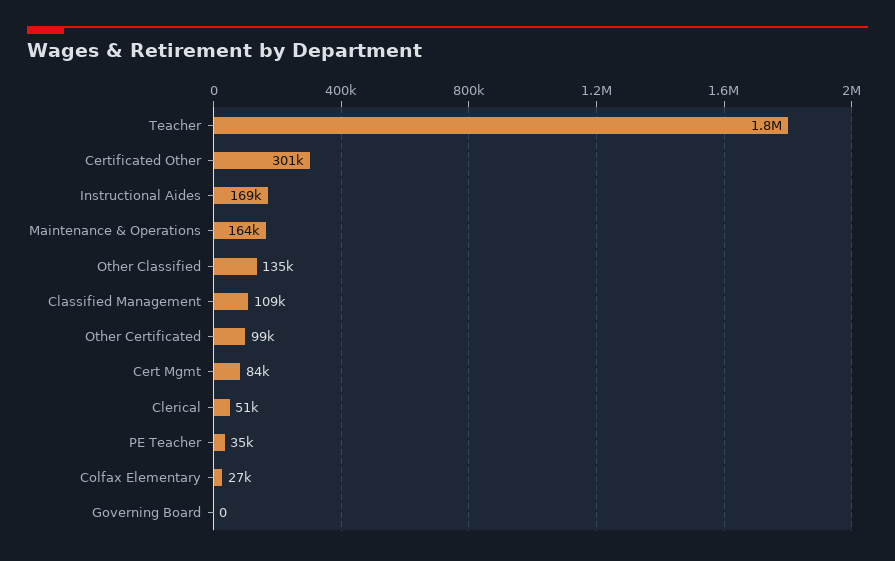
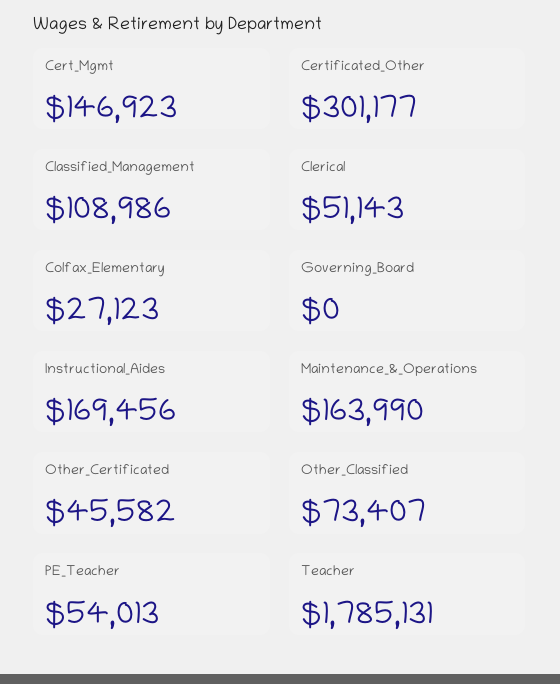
  {
    "Teacher": 1785131,
    "Certificated Other": 301177,
    "Instructional Aides": 169456,
    "Maintenance & Operations": 163990,
-   "Other Classified": 135000,
+   "Other Classified": 73407,
    "Classified Management": 108986,
-   "Other Certificated": 99000,
+   "Other Certificated": 45582,
-   "Cert Mgmt": 84000,
+   "Cert Mgmt": 146923,
    "Clerical": 51143,
-   "PE Teacher": 35000,
+   "PE Teacher": 54013,
    "Colfax Elementary": 27123,
    "Governing Board": 0
  }

